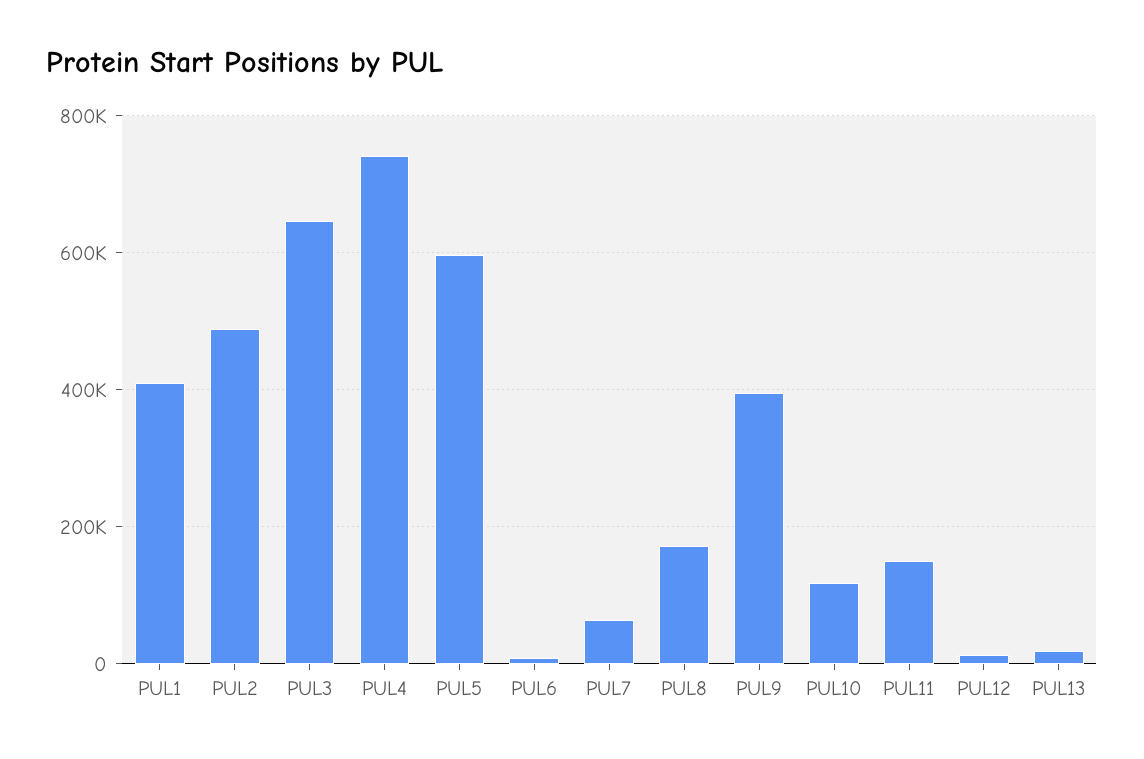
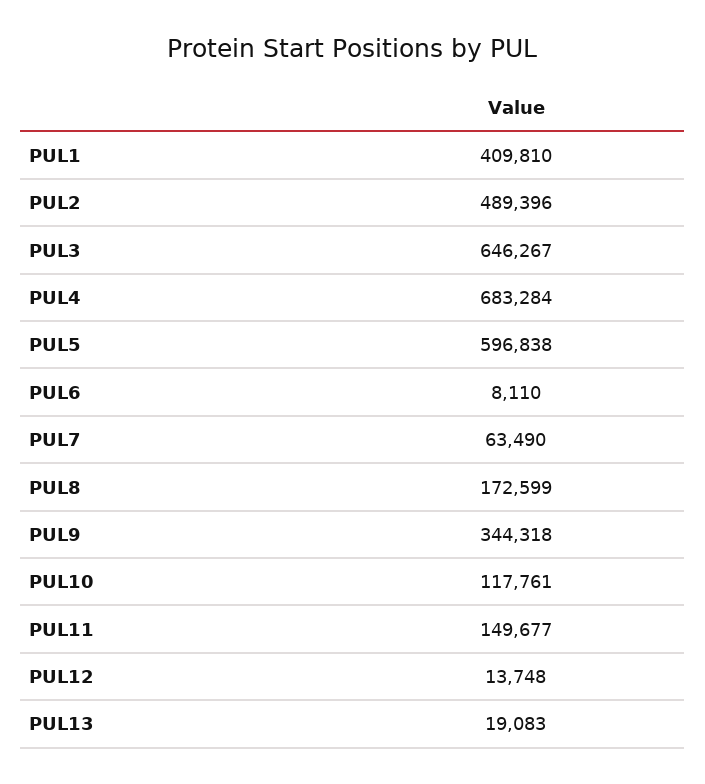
  {
    "PUL1": 409810,
    "PUL2": 489396,
    "PUL3": 646267,
-   "PUL4": 740000,
+   "PUL4": 683284,
    "PUL5": 596838,
    "PUL6": 8110,
    "PUL7": 63490,
    "PUL8": 172599,
-   "PUL9": 400000,
+   "PUL9": 344318,
    "PUL10": 117761,
    "PUL11": 149677,
    "PUL12": 13748,
    "PUL13": 19083
  }

